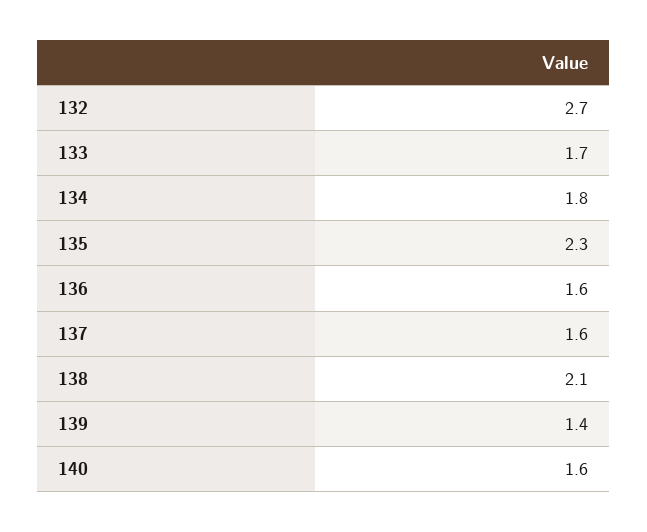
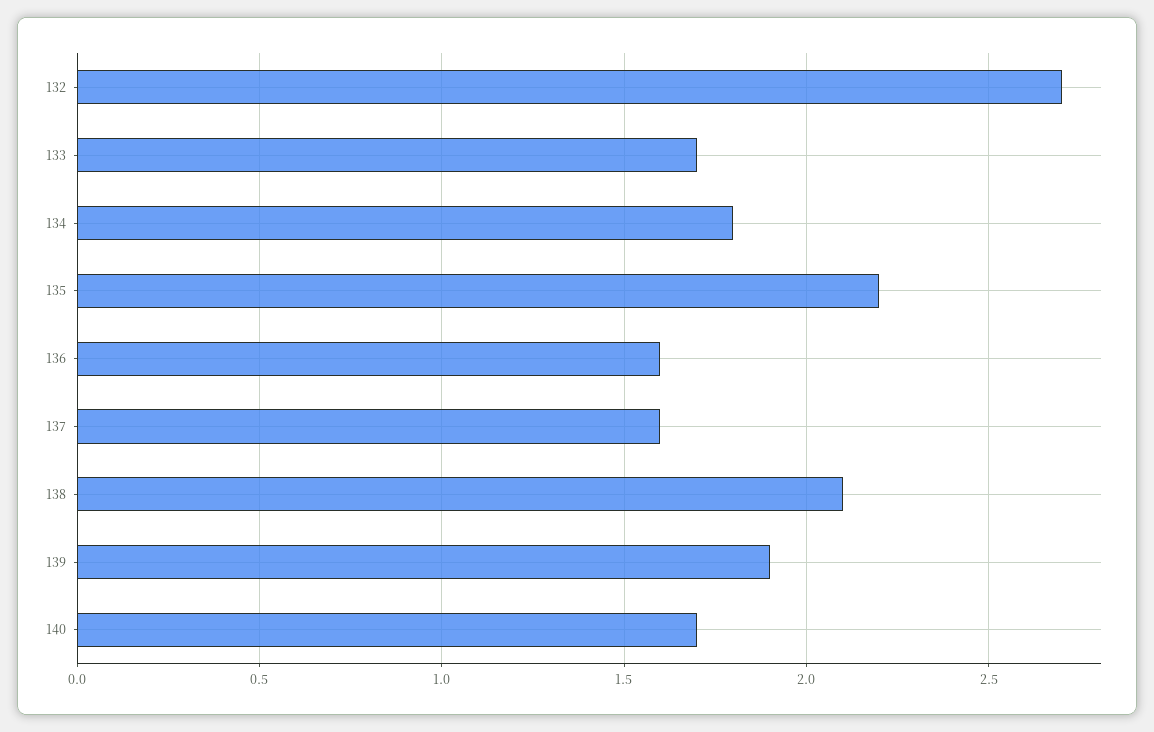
  {
    "132": 2.7,
    "133": 1.7,
    "134": 1.8,
-   "135": 2.3,
+   "135": 2.2,
    "136": 1.6,
    "137": 1.6,
    "138": 2.1,
-   "139": 1.4,
+   "139": 1.9,
-   "140": 1.6
+   "140": 1.7
  }

